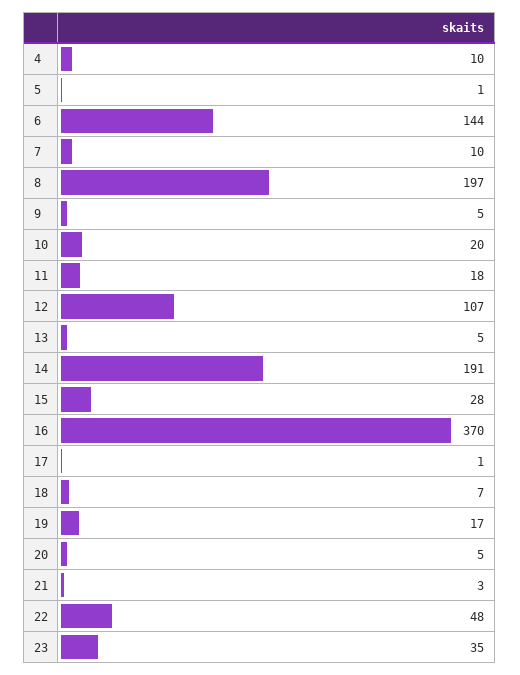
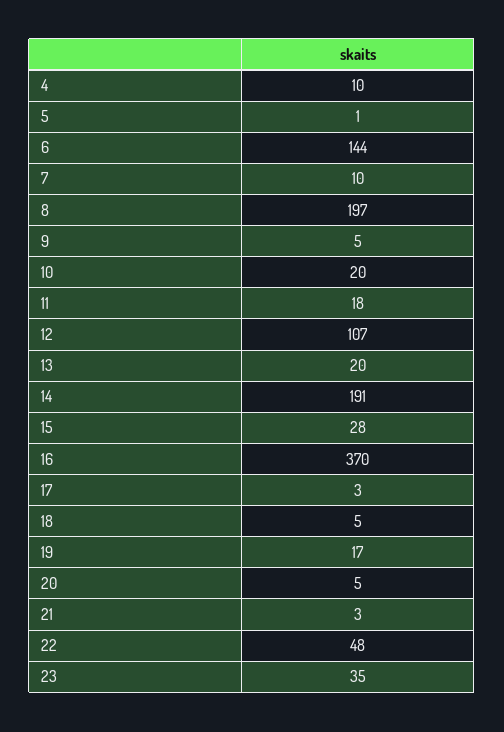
  {
    "4": 10,
    "5": 1,
    "6": 144,
    "7": 10,
    "8": 197,
    "9": 5,
    "10": 20,
    "11": 18,
    "12": 107,
-   "13": 5,
+   "13": 20,
    "14": 191,
    "15": 28,
    "16": 370,
-   "17": 1,
+   "17": 3,
-   "18": 7,
+   "18": 5,
    "19": 17,
    "20": 5,
    "21": 3,
    "22": 48,
    "23": 35
  }

